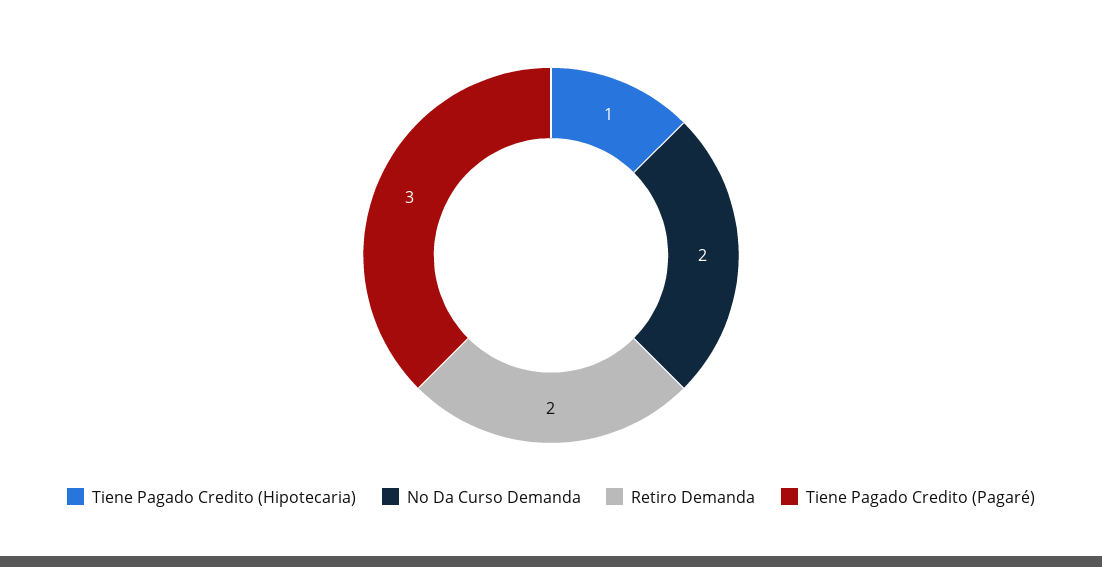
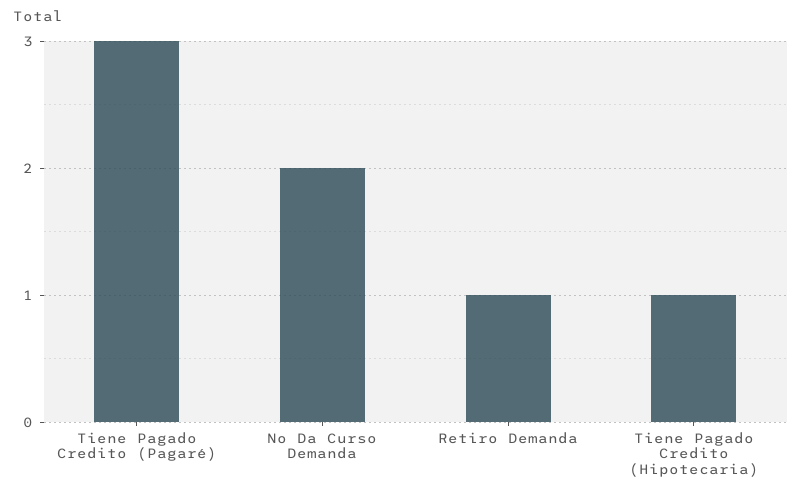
  {
    "Tiene Pagado Credito (Hipotecaria)": 1,
    "No Da Curso Demanda": 2,
-   "Retiro Demanda": 2,
+   "Retiro Demanda": 1,
    "Tiene Pagado Credito (Pagaré)": 3
  }

